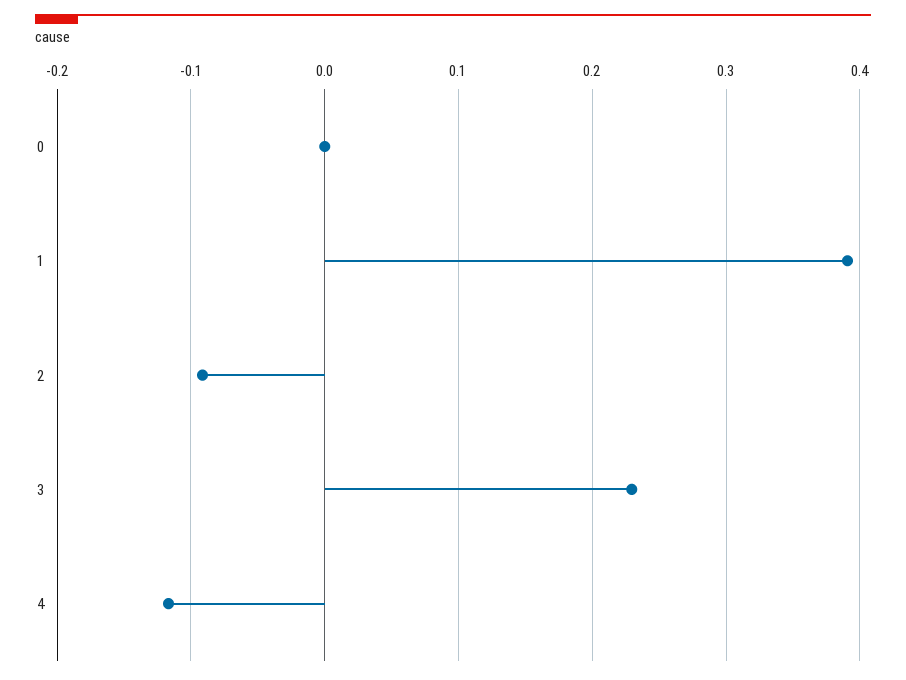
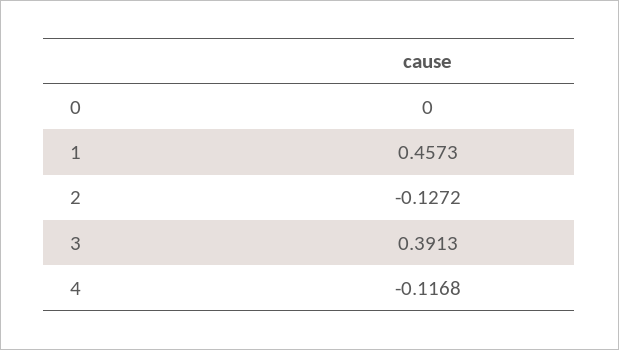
  {
    "0": 0,
-   "1": 0.39,
+   "1": 0.4573,
-   "2": -0.09,
+   "2": -0.1272,
-   "3": 0.23,
+   "3": 0.3913,
    "4": -0.1168
  }

